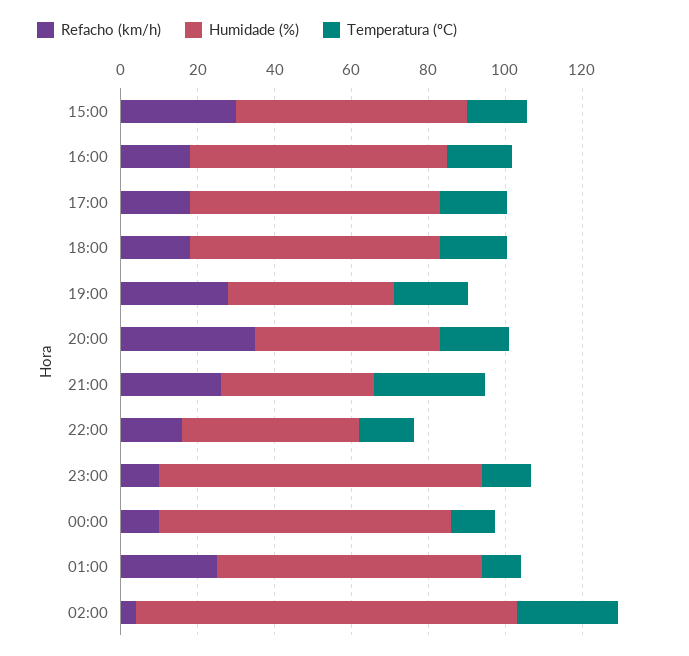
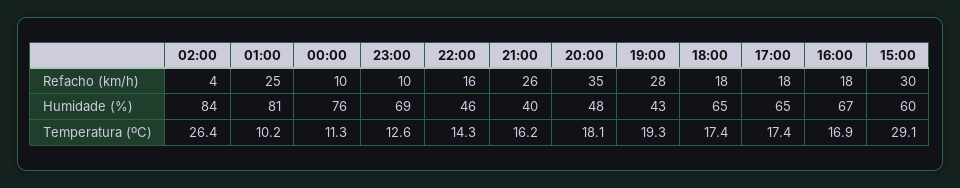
  {
    "Refacho (km/h)": {
      "15:00": 30,
      "16:00": 18,
      "17:00": 18,
      "18:00": 18,
      "19:00": 28,
      "20:00": 35,
      "21:00": 26,
      "22:00": 16,
      "23:00": 10,
      "00:00": 10,
      "01:00": 25,
      "02:00": 4
    },
    "Humidade (%)": {
      "15:00": 60,
      "16:00": 67,
      "17:00": 65,
      "18:00": 65,
      "19:00": 43,
      "20:00": 48,
      "21:00": 40,
      "22:00": 46,
-     "23:00": 85,
+     "23:00": 69,
      "00:00": 76,
-     "01:00": 70,
+     "01:00": 81,
-     "02:00": 100
+     "02:00": 84
    },
    "Temperatura (ºC)": {
-     "15:00": 15,
+     "15:00": 29.1,
      "16:00": 16.9,
      "17:00": 17.4,
      "18:00": 17.4,
      "19:00": 19.3,
      "20:00": 18.1,
-     "21:00": 30,
+     "21:00": 16.2,
      "22:00": 14.3,
      "23:00": 12.6,
      "00:00": 11.3,
      "01:00": 10.2,
      "02:00": 26.4
    }
  }

